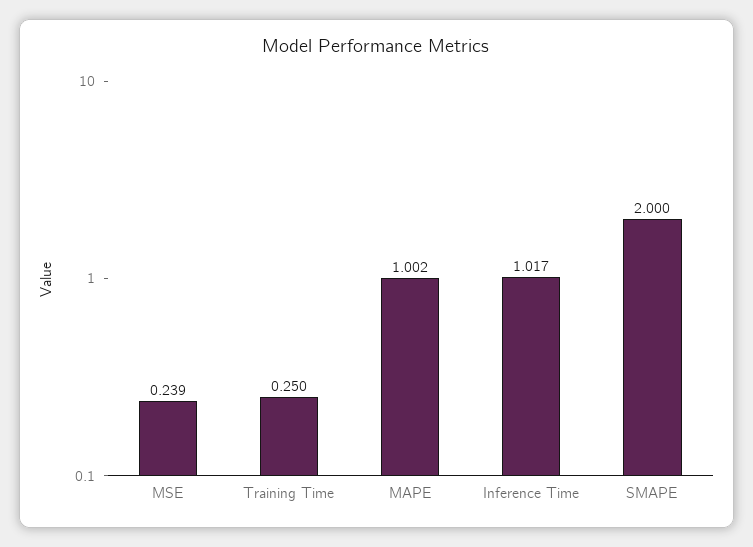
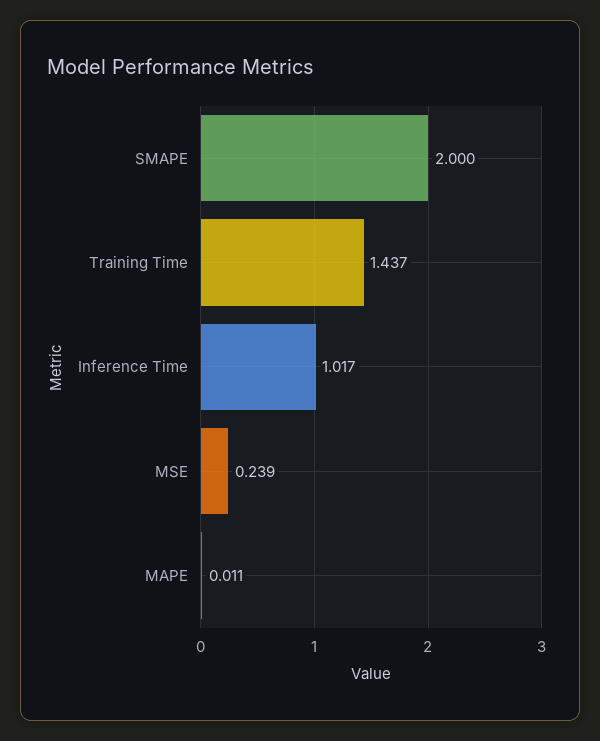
  {
    "MSE": 0.239,
-   "Training Time": 0.25,
+   "Training Time": 1.437,
-   "MAPE": 1.002,
+   "MAPE": 0.011,
    "Inference Time": 1.017,
    "SMAPE": 2
  }

